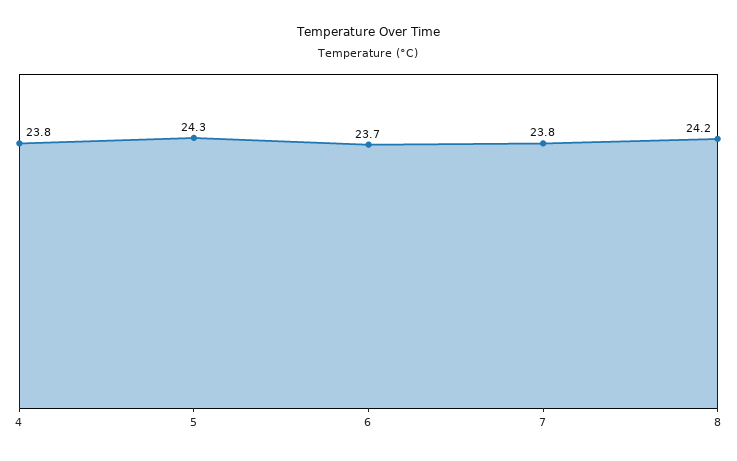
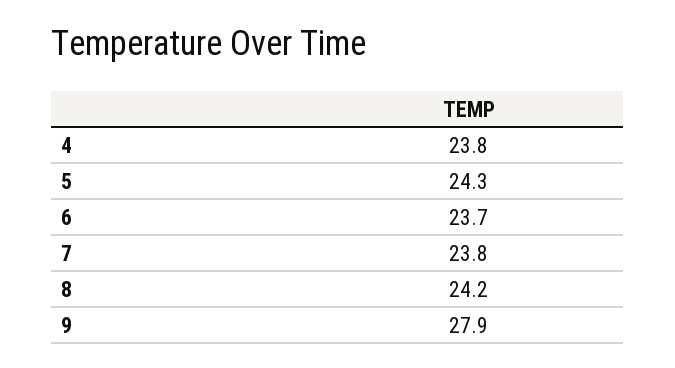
  {
    "4": 23.8,
    "5": 24.3,
    "6": 23.7,
    "7": 23.8,
-   "8": 24.2
+   "8": 24.2,
+   "9": 27.9
  }

